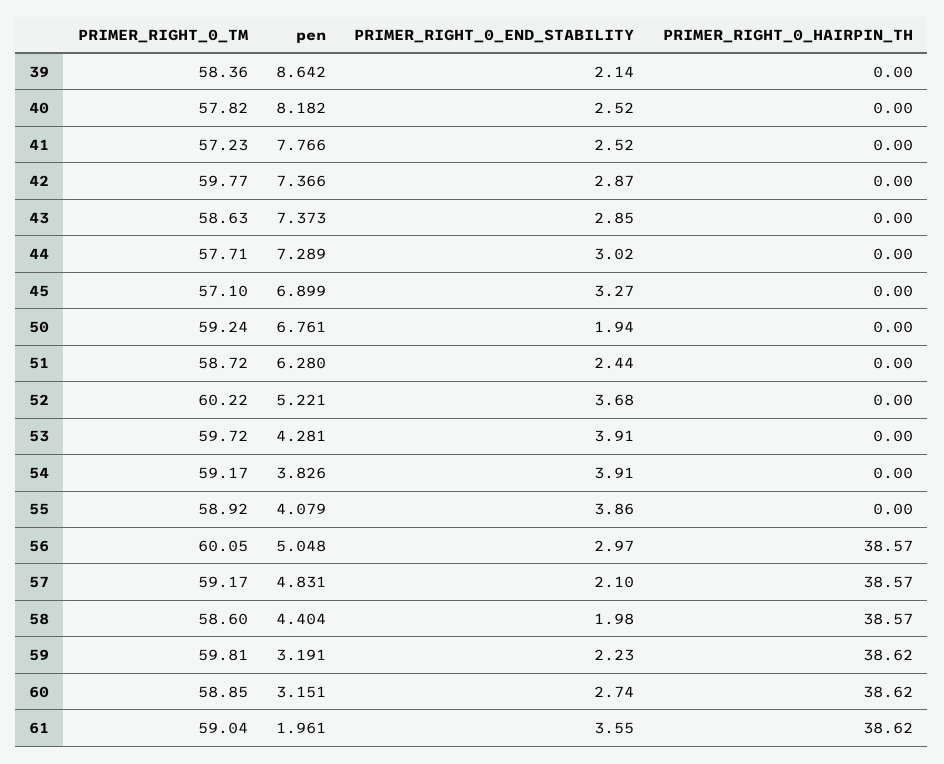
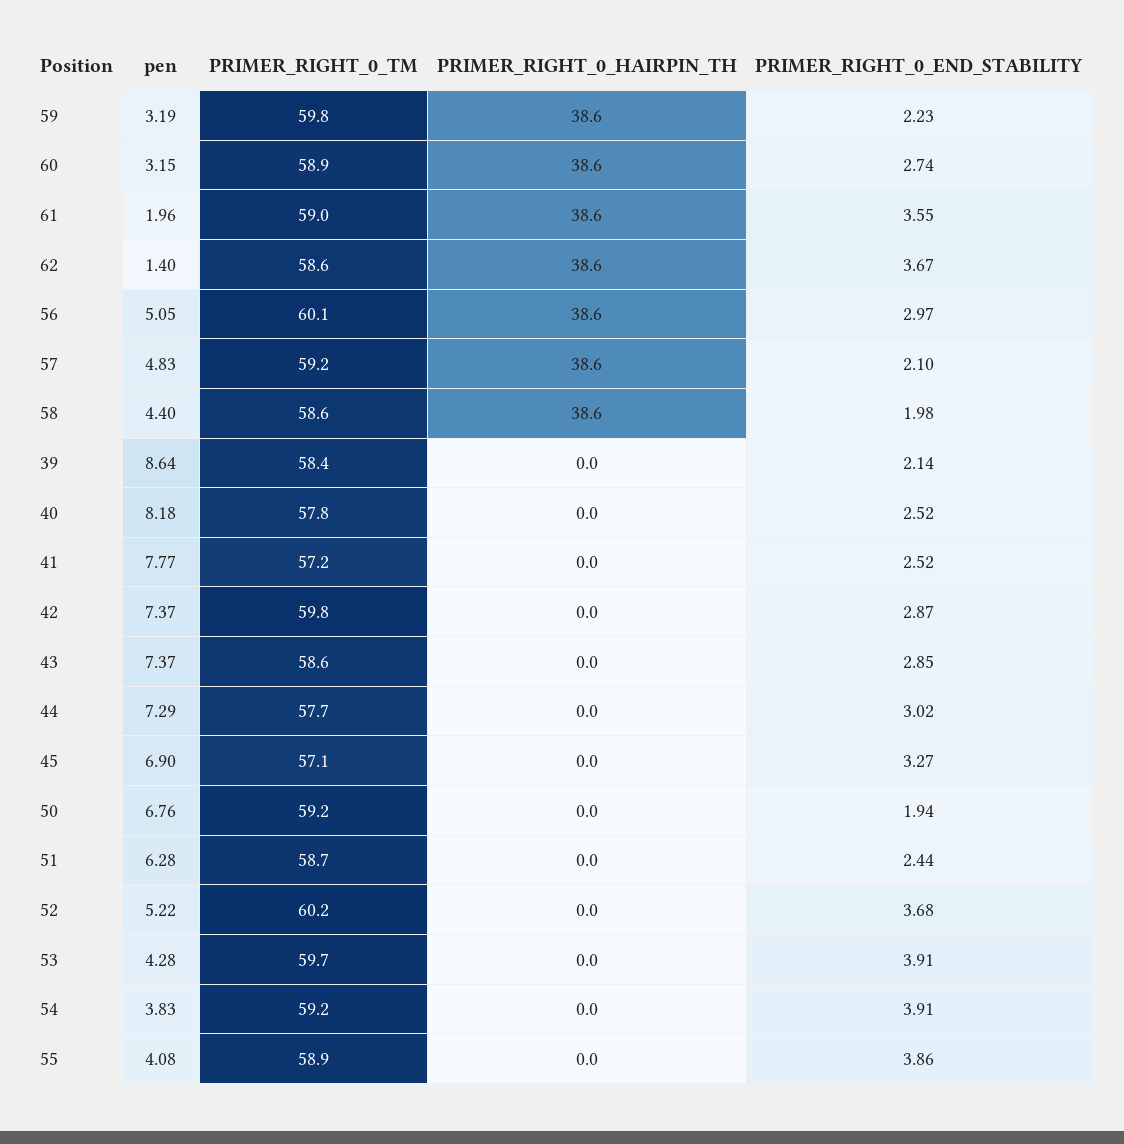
  {
    "PRIMER_RIGHT_0_TM": {
      "39": 58.36,
      "40": 57.82,
      "41": 57.23,
      "42": 59.77,
      "43": 58.63,
      "44": 57.71,
      "45": 57.1,
      "50": 59.24,
      "51": 58.72,
      "52": 60.22,
      "53": 59.72,
      "54": 59.17,
      "55": 58.92,
      "56": 60.05,
      "57": 59.17,
      "58": 58.6,
      "59": 59.81,
      "60": 58.85,
-     "61": 59.04
+     "61": 59.04,
+     "62": 58.6
    },
    "pen": {
      "39": 8.642,
      "40": 8.182,
      "41": 7.766,
      "42": 7.366,
      "43": 7.373,
      "44": 7.289,
      "45": 6.899,
      "50": 6.761,
      "51": 6.28,
      "52": 5.221,
      "53": 4.281,
      "54": 3.826,
      "55": 4.079,
      "56": 5.048,
      "57": 4.831,
      "58": 4.404,
      "59": 3.191,
      "60": 3.151,
-     "61": 1.961
+     "61": 1.961,
+     "62": 1.4
    },
    "PRIMER_RIGHT_0_END_STABILITY": {
      "39": 2.14,
      "40": 2.52,
      "41": 2.52,
      "42": 2.87,
      "43": 2.85,
      "44": 3.02,
      "45": 3.27,
      "50": 1.94,
      "51": 2.44,
      "52": 3.68,
      "53": 3.91,
      "54": 3.91,
      "55": 3.86,
      "56": 2.97,
      "57": 2.1,
      "58": 1.98,
      "59": 2.23,
      "60": 2.74,
-     "61": 3.55
+     "61": 3.55,
+     "62": 3.67
    },
    "PRIMER_RIGHT_0_HAIRPIN_TH": {
      "39": 0,
      "40": 0,
      "41": 0,
      "42": 0,
      "43": 0,
      "44": 0,
      "45": 0,
      "50": 0,
      "51": 0,
      "52": 0,
      "53": 0,
      "54": 0,
      "55": 0,
      "56": 38.57,
      "57": 38.57,
      "58": 38.57,
      "59": 38.62,
      "60": 38.62,
-     "61": 38.62
+     "61": 38.62,
+     "62": 38.6
    }
  }

